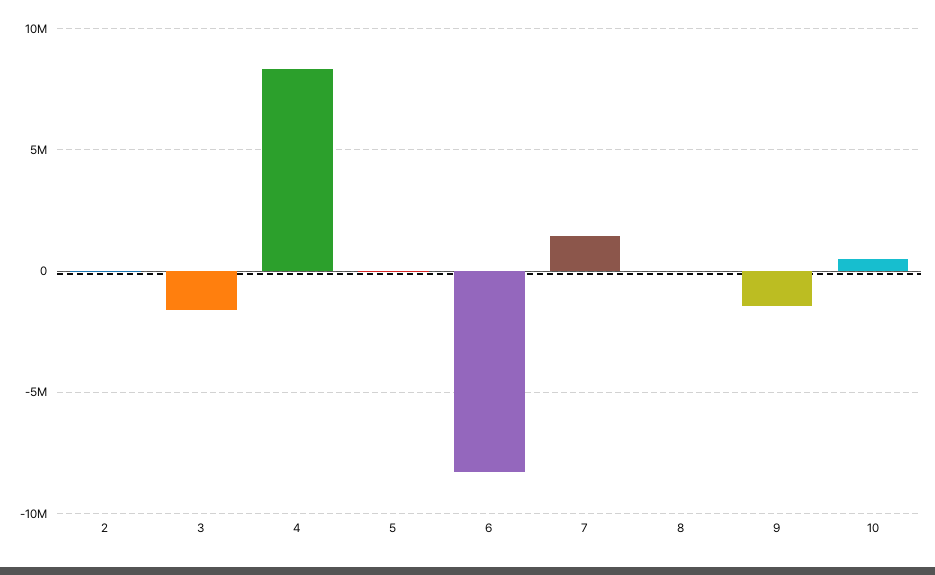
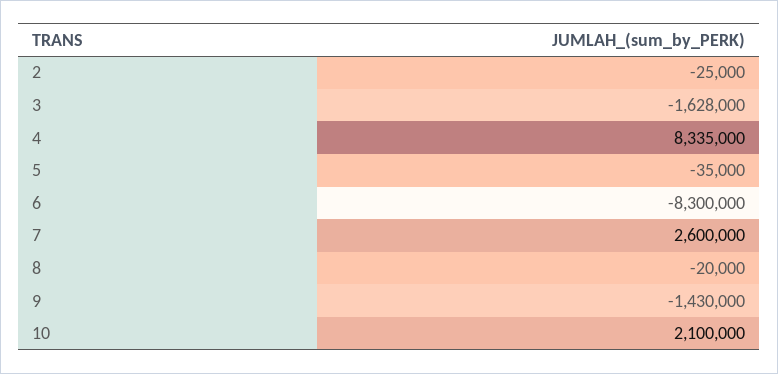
  {
    "2": -25000,
    "3": -1628000,
    "4": 8335000,
    "5": -35000,
    "6": -8300000,
-   "7": 1500000,
+   "7": 2600000,
    "8": -20000,
    "9": -1430000,
-   "10": 500000
+   "10": 2100000
  }

